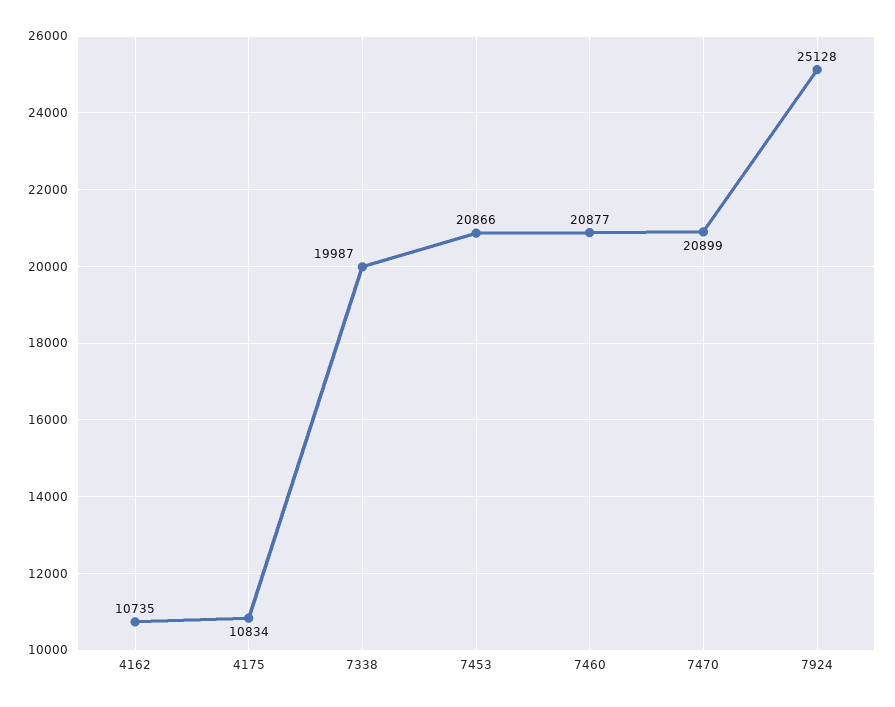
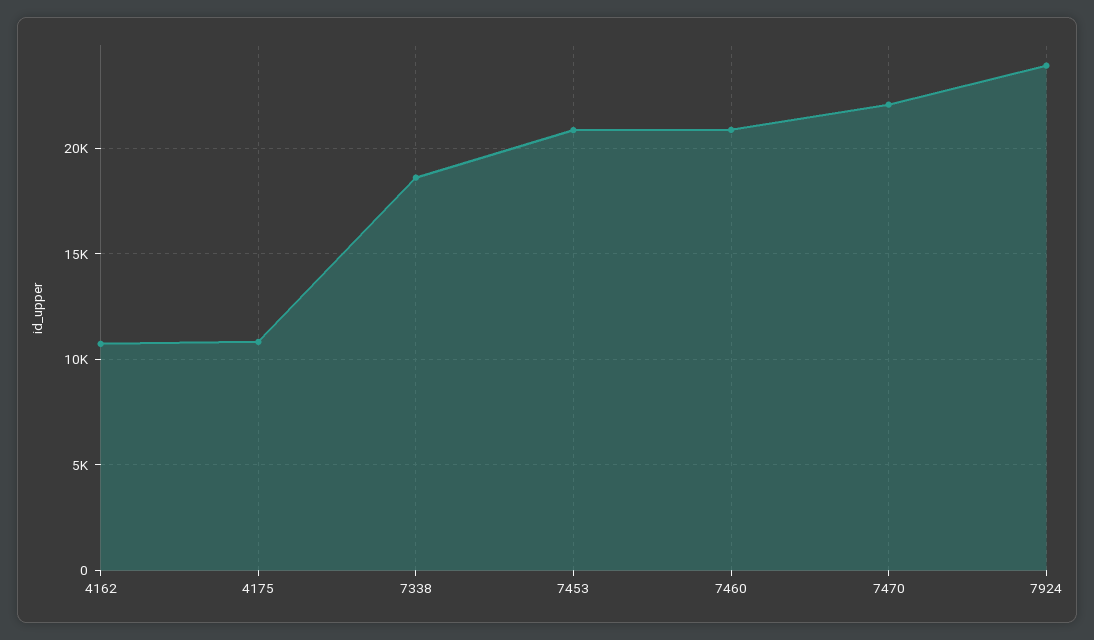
  {
    "4162": 10735,
    "4175": 10834,
-   "7338": 19987,
+   "7338": 18500,
    "7453": 20866,
    "7460": 20877,
-   "7470": 20899,
+   "7470": 22000,
-   "7924": 25128
+   "7924": 24000
  }

